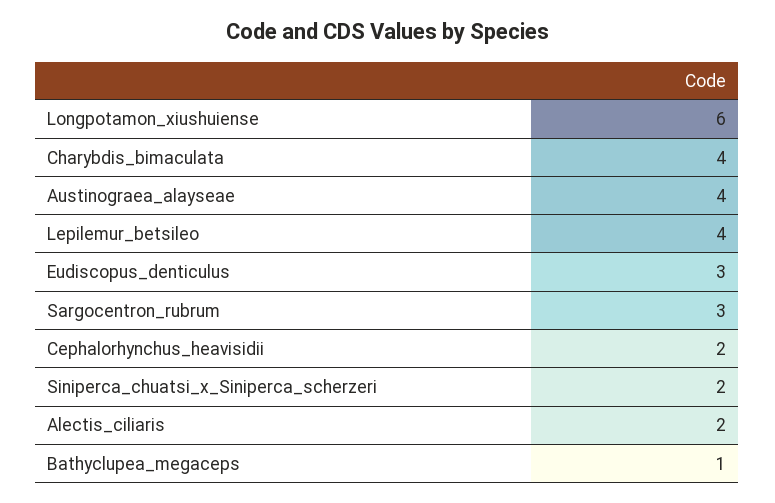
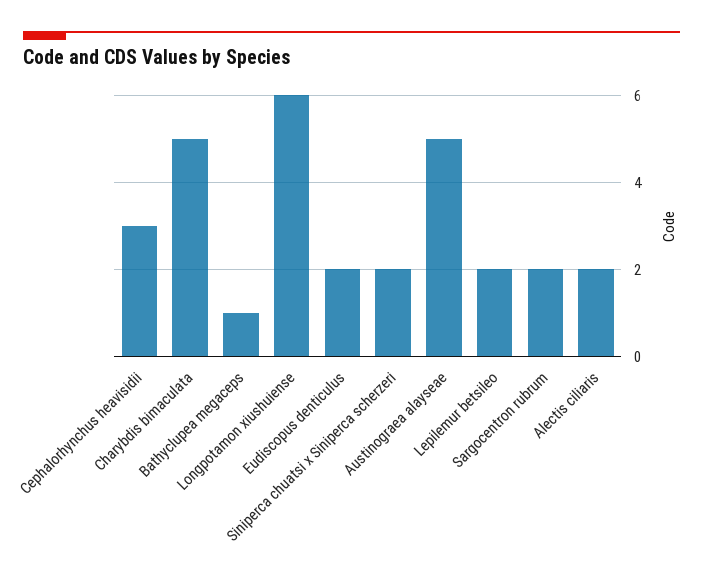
  {
    "Longpotamon_xiushuiense": 6,
-   "Charybdis_bimaculata": 4,
+   "Charybdis_bimaculata": 5,
-   "Austinograea_alayseae": 4,
+   "Austinograea_alayseae": 5,
-   "Lepilemur_betsileo": 4,
+   "Lepilemur_betsileo": 2,
-   "Eudiscopus_denticulus": 3,
+   "Eudiscopus_denticulus": 2,
-   "Sargocentron_rubrum": 3,
+   "Sargocentron_rubrum": 2,
-   "Cephalorhynchus_heavisidii": 2,
+   "Cephalorhynchus_heavisidii": 3,
    "Siniperca_chuatsi_x_Siniperca_scherzeri": 2,
    "Alectis_ciliaris": 2,
    "Bathyclupea_megaceps": 1
  }

